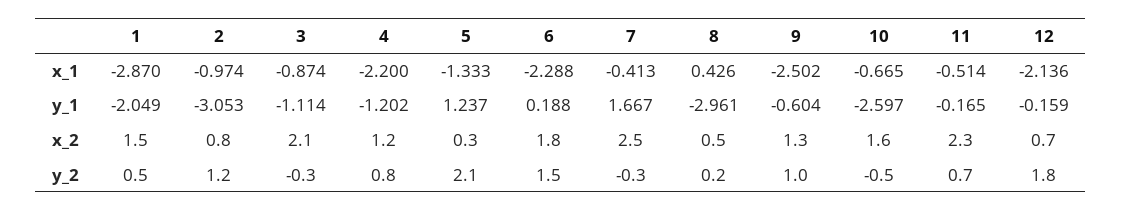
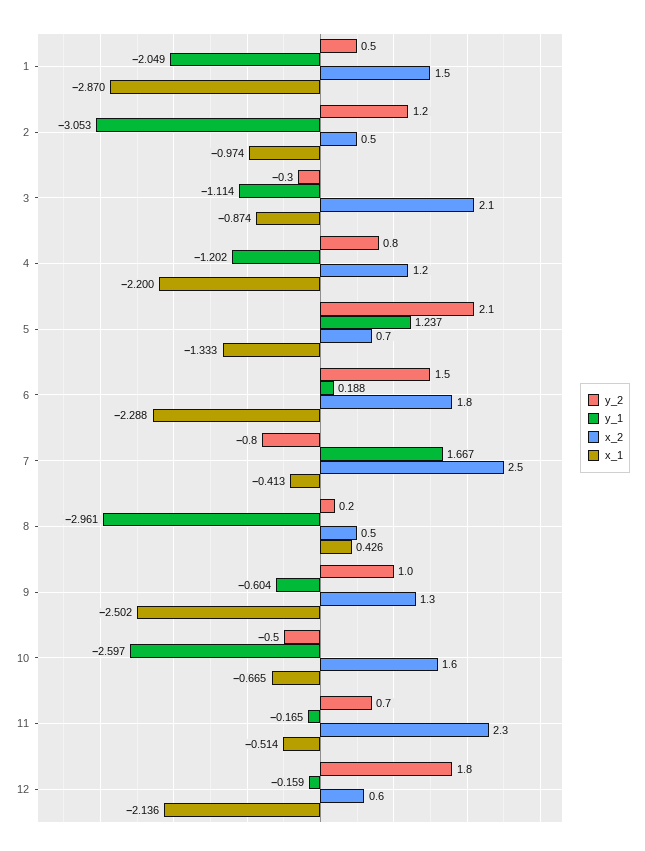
  {
    "x_1": {
      "1": -2.87,
      "2": -0.974,
      "3": -0.874,
      "4": -2.2,
      "5": -1.333,
      "6": -2.288,
      "7": -0.413,
      "8": 0.426,
      "9": -2.502,
      "10": -0.665,
      "11": -0.514,
      "12": -2.136
    },
    "y_1": {
      "1": -2.049,
      "2": -3.053,
      "3": -1.114,
      "4": -1.202,
      "5": 1.237,
      "6": 0.188,
      "7": 1.667,
      "8": -2.961,
      "9": -0.604,
      "10": -2.597,
      "11": -0.165,
      "12": -0.159
    },
    "x_2": {
      "1": 1.5,
-     "2": 0.8,
+     "2": 0.5,
      "3": 2.1,
      "4": 1.2,
-     "5": 0.3,
+     "5": 0.7,
      "6": 1.8,
      "7": 2.5,
      "8": 0.5,
      "9": 1.3,
      "10": 1.6,
      "11": 2.3,
-     "12": 0.7
+     "12": 0.6
    },
    "y_2": {
      "1": 0.5,
      "2": 1.2,
      "3": -0.3,
      "4": 0.8,
      "5": 2.1,
      "6": 1.5,
-     "7": -0.3,
+     "7": -0.8,
      "8": 0.2,
      "9": 1,
      "10": -0.5,
      "11": 0.7,
      "12": 1.8
    }
  }

